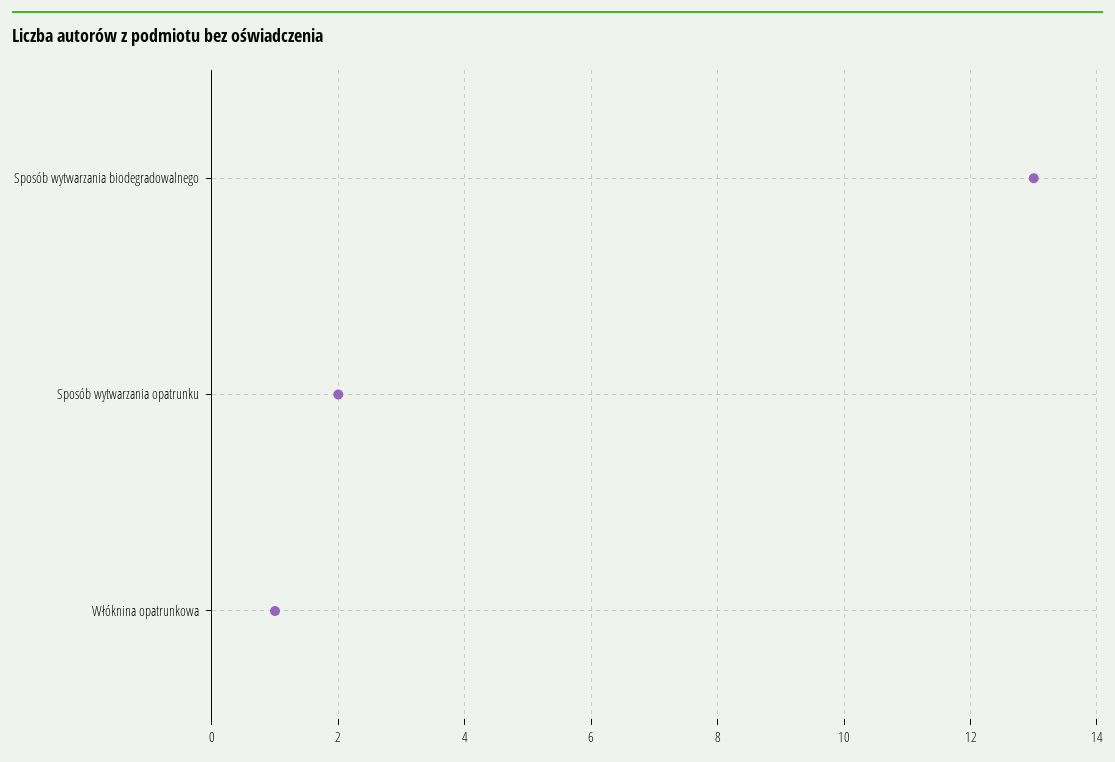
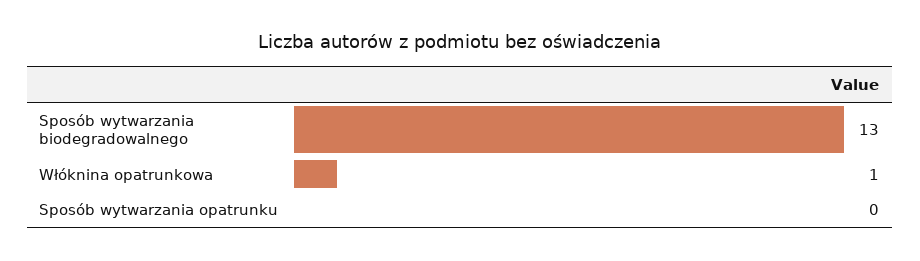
  {
    "Sposób wytwarzania biodegradowalnego": 13,
-   "Sposób wytwarzania opatrunku": 2,
+   "Sposób wytwarzania opatrunku": 0,
    "Włóknina opatrunkowa": 1
  }

